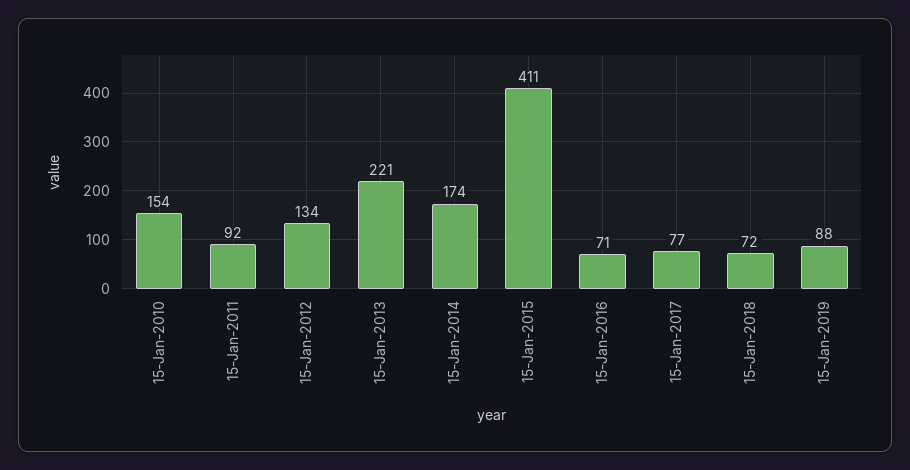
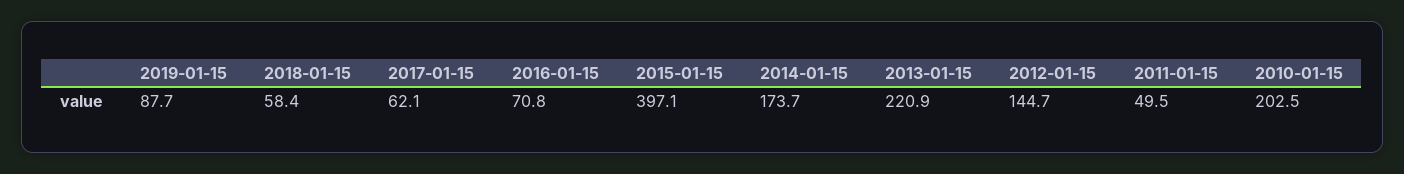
  {
-   "15-Jan-2010": 154,
+   "15-Jan-2010": 202.5,
-   "15-Jan-2011": 92,
+   "15-Jan-2011": 49.5,
-   "15-Jan-2012": 134,
+   "15-Jan-2012": 144.7,
    "15-Jan-2013": 220.9,
    "15-Jan-2014": 173.7,
-   "15-Jan-2015": 411,
+   "15-Jan-2015": 397.1,
    "15-Jan-2016": 70.8,
-   "15-Jan-2017": 77,
+   "15-Jan-2017": 62.1,
-   "15-Jan-2018": 72,
+   "15-Jan-2018": 58.4,
    "15-Jan-2019": 87.7
  }

